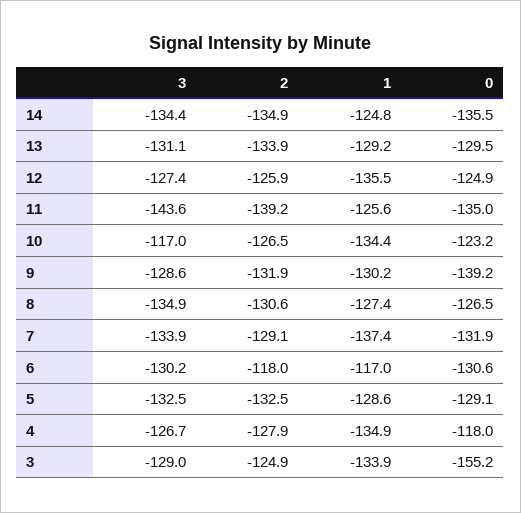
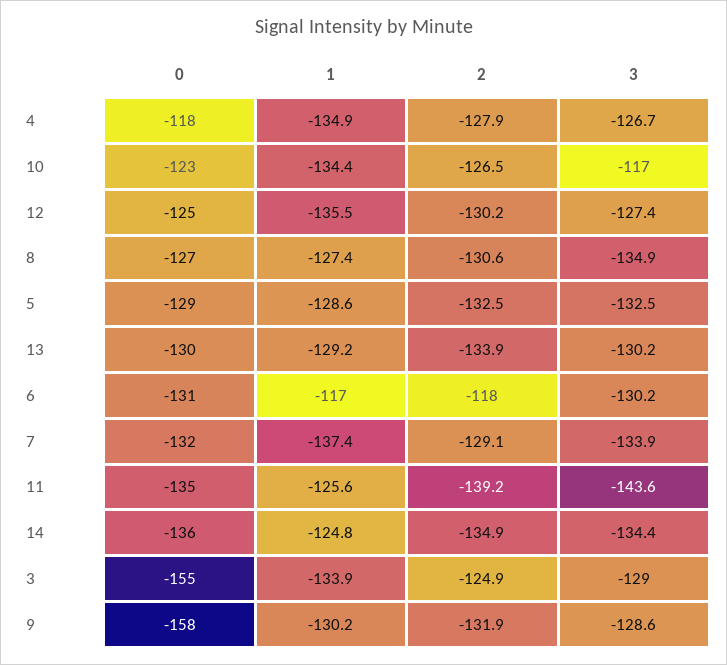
  {
    "3": {
      "14": -134.4,
-     "13": -131.1,
+     "13": -130.2,
      "12": -127.4,
      "11": -143.6,
      "10": -117,
      "9": -128.6,
      "8": -134.9,
      "7": -133.9,
      "6": -130.2,
      "5": -132.5,
      "4": -126.7,
      "3": -129
    },
    "2": {
      "14": -134.9,
      "13": -133.9,
-     "12": -125.9,
+     "12": -130.2,
      "11": -139.2,
      "10": -126.5,
      "9": -131.9,
      "8": -130.6,
      "7": -129.1,
      "6": -118,
      "5": -132.5,
      "4": -127.9,
      "3": -124.9
    },
    "1": {
      "14": -124.8,
      "13": -129.2,
      "12": -135.5,
      "11": -125.6,
      "10": -134.4,
      "9": -130.2,
      "8": -127.4,
      "7": -137.4,
      "6": -117,
      "5": -128.6,
      "4": -134.9,
      "3": -133.9
    },
    "0": {
      "14": -135.5,
      "13": -129.5,
      "12": -124.9,
      "11": -135,
      "10": -123.2,
-     "9": -139.2,
+     "9": -158,
      "8": -126.5,
      "7": -131.9,
      "6": -130.6,
      "5": -129.1,
      "4": -118,
      "3": -155.2
    }
  }

